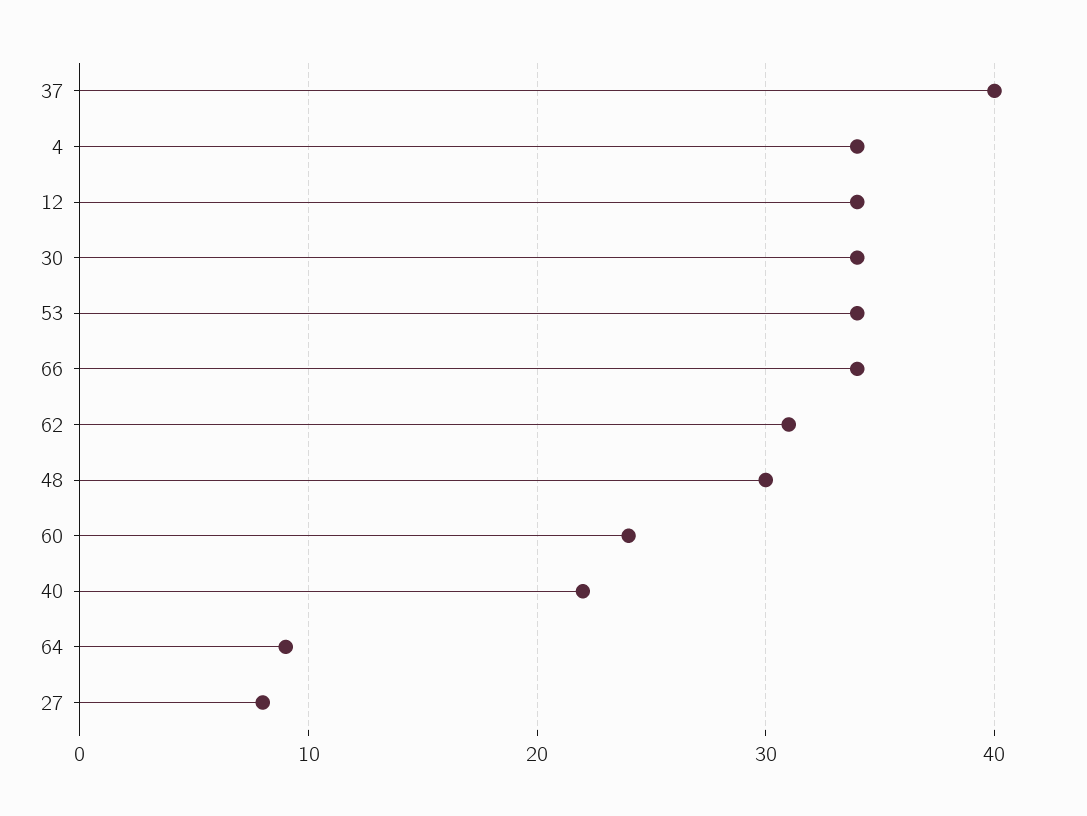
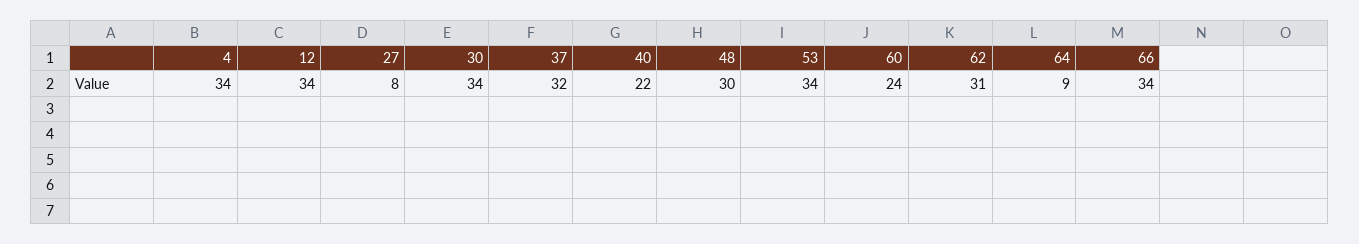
  {
-   "37": 40,
+   "37": 32,
    "4": 34,
    "12": 34,
    "30": 34,
    "53": 34,
    "66": 34,
    "62": 31,
    "48": 30,
    "60": 24,
    "40": 22,
    "64": 9,
    "27": 8
  }

